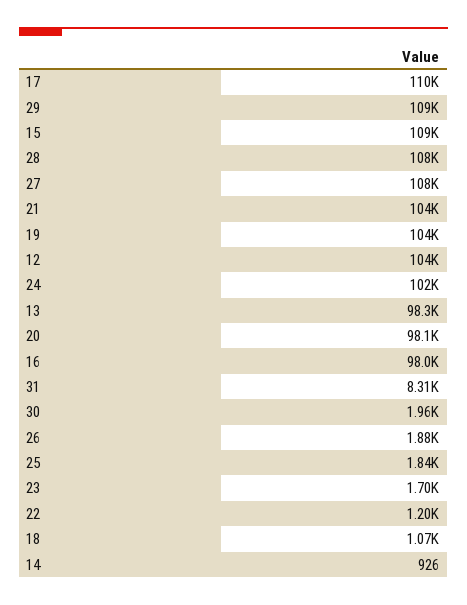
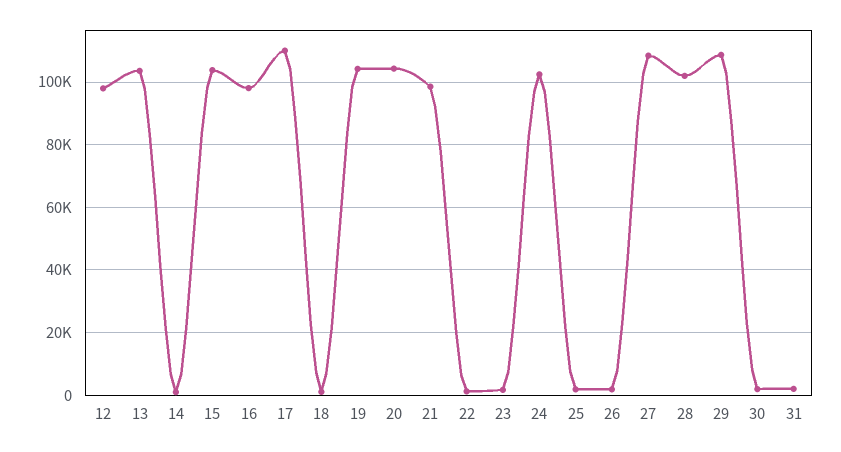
  {
    "17": 110000,
    "29": 109000,
-   "15": 109000,
+   "15": 104000,
-   "28": 108000,
+   "28": 102000,
    "27": 108000,
-   "21": 104000,
+   "21": 98000,
    "19": 104000,
-   "12": 104000,
+   "12": 98000,
    "24": 102000,
-   "13": 98300,
+   "13": 104000,
-   "20": 98100,
+   "20": 104000,
    "16": 98000,
-   "31": 8310,
+   "31": 2000,
    "30": 1960,
    "26": 1880,
    "25": 1840,
    "23": 1700,
    "22": 1200,
    "18": 1070,
    "14": 926
  }

